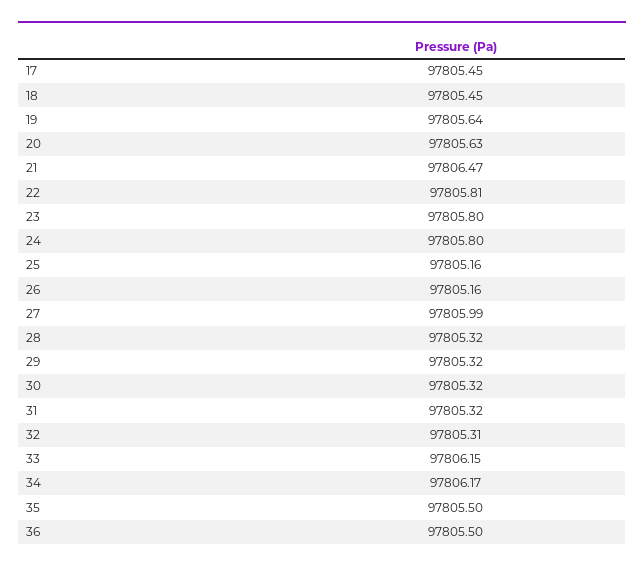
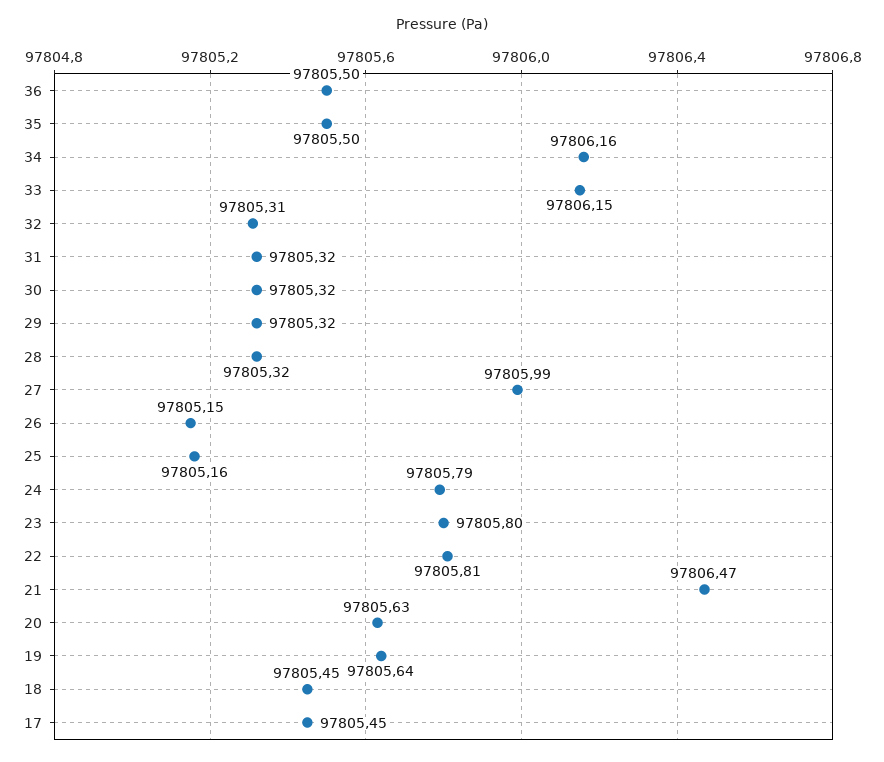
  {
    "17": 97805.45,
    "18": 97805.45,
    "19": 97805.64,
    "20": 97805.63,
    "21": 97806.47,
    "22": 97805.81,
    "23": 97805.8,
-   "24": 97805.8,
+   "24": 97805.79,
    "25": 97805.16,
-   "26": 97805.16,
+   "26": 97805.15,
    "27": 97805.99,
    "28": 97805.32,
    "29": 97805.32,
    "30": 97805.32,
    "31": 97805.32,
    "32": 97805.31,
    "33": 97806.15,
-   "34": 97806.17,
+   "34": 97806.16,
    "35": 97805.5,
    "36": 97805.5
  }

